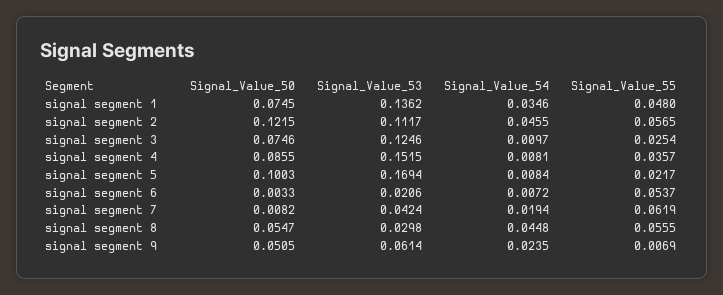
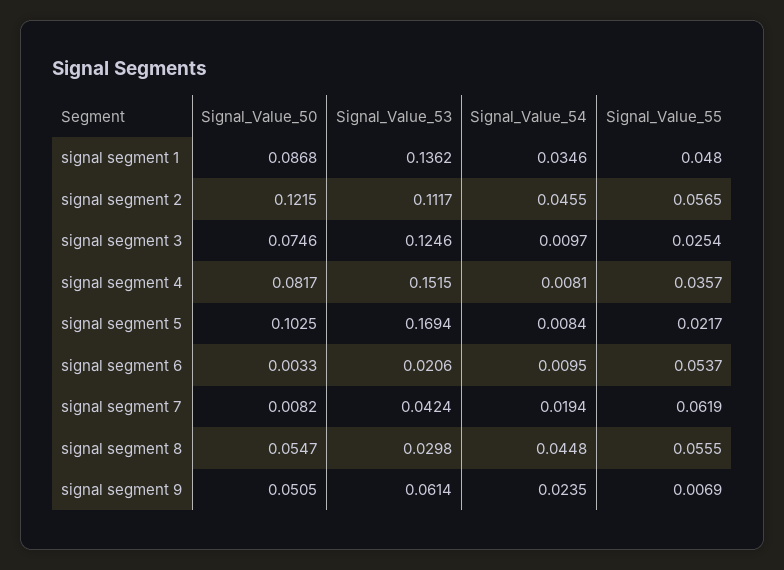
  {
    "Signal_Value_50": {
-     "signal segment 1": 0.0745,
+     "signal segment 1": 0.0868,
      "signal segment 2": 0.1215,
      "signal segment 3": 0.0746,
-     "signal segment 4": 0.0855,
+     "signal segment 4": 0.0817,
-     "signal segment 5": 0.1003,
+     "signal segment 5": 0.1025,
      "signal segment 6": 0.0033,
      "signal segment 7": 0.0082,
      "signal segment 8": 0.0547,
      "signal segment 9": 0.0505
    },
    "Signal_Value_53": {
      "signal segment 1": 0.1362,
      "signal segment 2": 0.1117,
      "signal segment 3": 0.1246,
      "signal segment 4": 0.1515,
      "signal segment 5": 0.1694,
      "signal segment 6": 0.0206,
      "signal segment 7": 0.0424,
      "signal segment 8": 0.0298,
      "signal segment 9": 0.0614
    },
    "Signal_Value_54": {
      "signal segment 1": 0.0346,
      "signal segment 2": 0.0455,
      "signal segment 3": 0.0097,
      "signal segment 4": 0.0081,
      "signal segment 5": 0.0084,
-     "signal segment 6": 0.0072,
+     "signal segment 6": 0.0095,
      "signal segment 7": 0.0194,
      "signal segment 8": 0.0448,
      "signal segment 9": 0.0235
    },
    "Signal_Value_55": {
      "signal segment 1": 0.048,
      "signal segment 2": 0.0565,
      "signal segment 3": 0.0254,
      "signal segment 4": 0.0357,
      "signal segment 5": 0.0217,
      "signal segment 6": 0.0537,
      "signal segment 7": 0.0619,
      "signal segment 8": 0.0555,
      "signal segment 9": 0.0069
    }
  }

